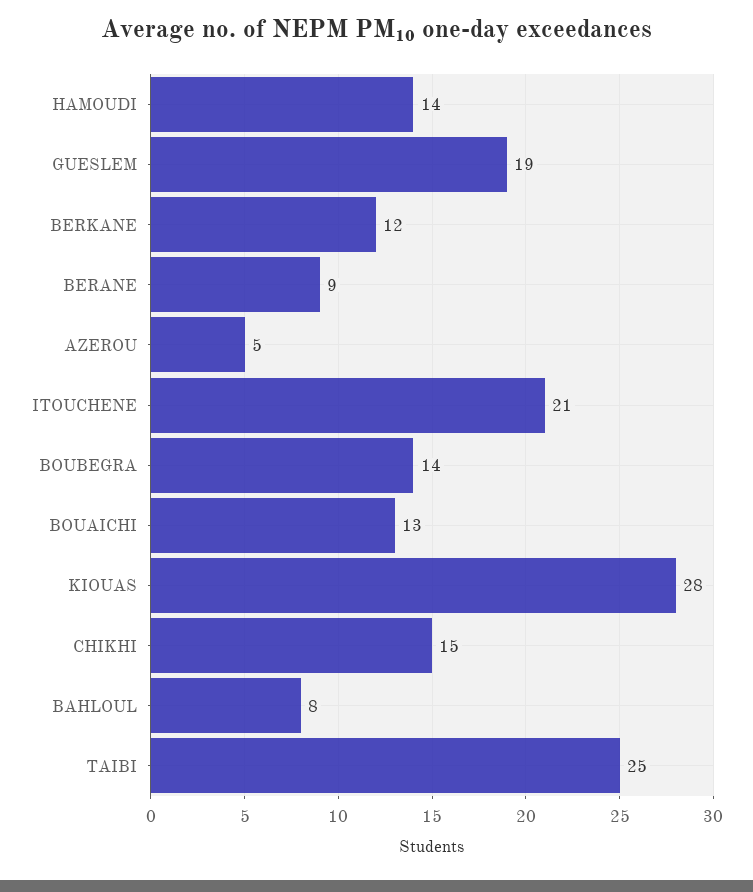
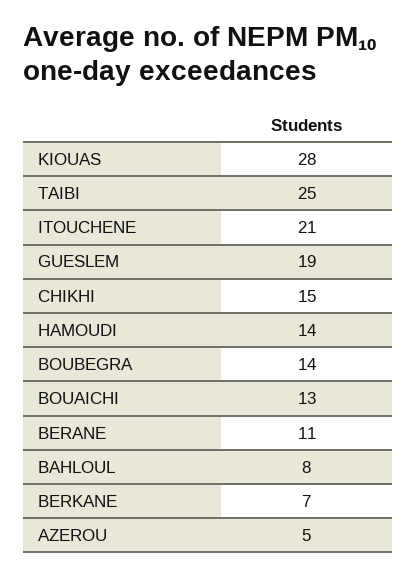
  {
    "HAMOUDI": 14,
    "GUESLEM": 19,
-   "BERKANE": 12,
+   "BERKANE": 7,
-   "BERANE": 9,
+   "BERANE": 11,
    "AZEROU": 5,
    "ITOUCHENE": 21,
    "BOUBEGRA": 14,
    "BOUAICHI": 13,
    "KIOUAS": 28,
    "CHIKHI": 15,
    "BAHLOUL": 8,
    "TAIBI": 25
  }

